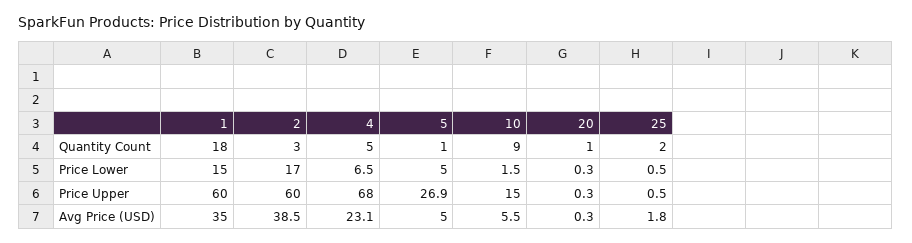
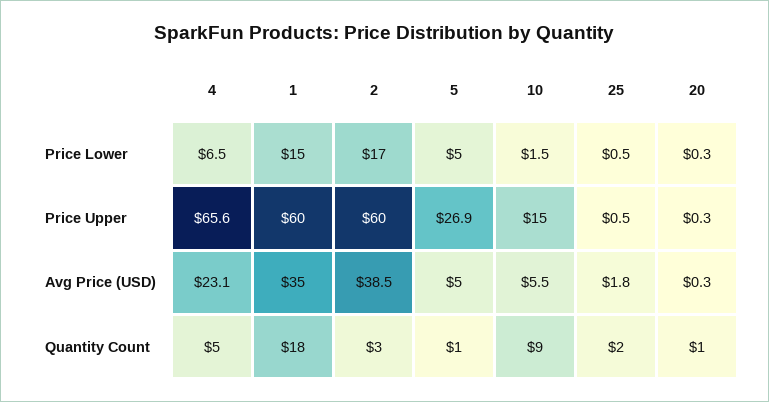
  {
    "1": {
      "Quantity Count": 18,
      "Price Lower": 15,
      "Price Upper": 60,
      "Avg Price (USD)": 35
    },
    "2": {
      "Quantity Count": 3,
      "Price Lower": 17,
      "Price Upper": 60,
      "Avg Price (USD)": 38.5
    },
    "4": {
      "Quantity Count": 5,
      "Price Lower": 6.5,
-     "Price Upper": 68,
+     "Price Upper": 65.6,
      "Avg Price (USD)": 23.1
    },
    "5": {
      "Quantity Count": 1,
      "Price Lower": 5,
      "Price Upper": 26.9,
      "Avg Price (USD)": 5
    },
    "10": {
      "Quantity Count": 9,
      "Price Lower": 1.5,
      "Price Upper": 15,
      "Avg Price (USD)": 5.5
    },
    "20": {
      "Quantity Count": 1,
      "Price Lower": 0.3,
      "Price Upper": 0.3,
      "Avg Price (USD)": 0.3
    },
    "25": {
      "Quantity Count": 2,
      "Price Lower": 0.5,
      "Price Upper": 0.5,
      "Avg Price (USD)": 1.8
    }
  }

